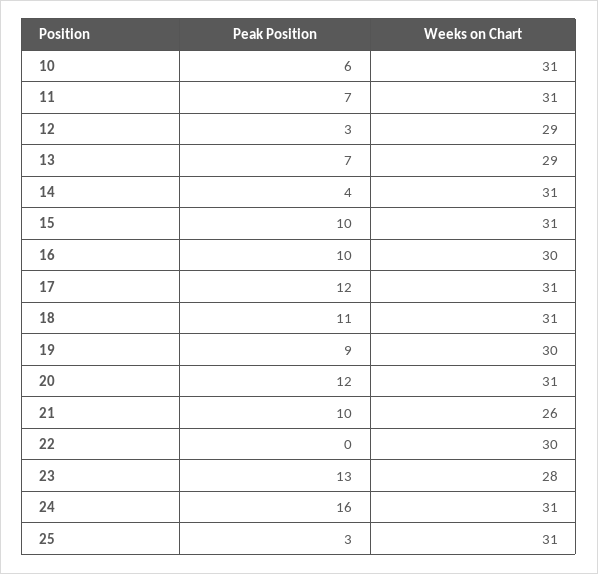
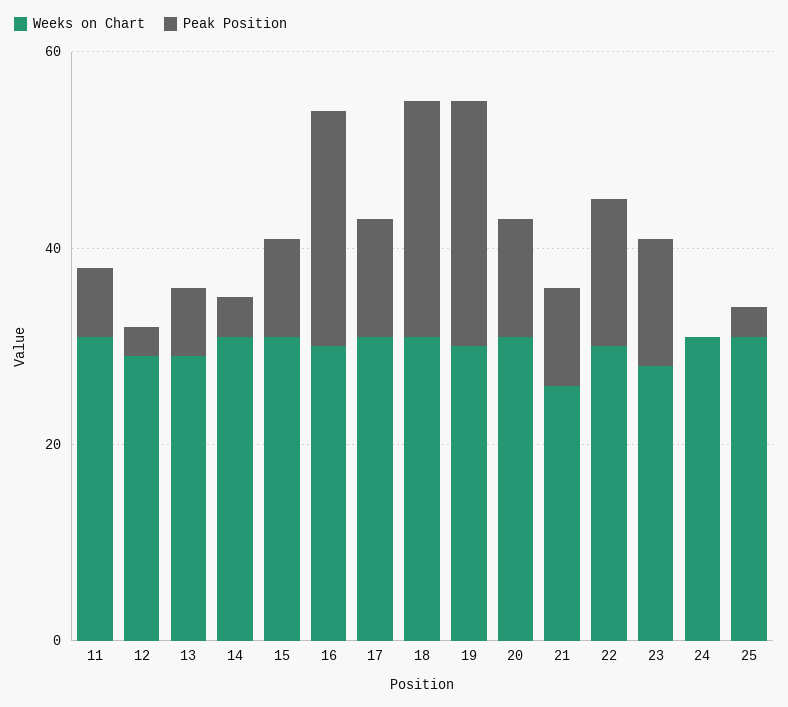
  {
    "Peak Position": {
-     "10": 6,
      "11": 7,
      "12": 3,
      "13": 7,
      "14": 4,
      "15": 10,
-     "16": 10,
+     "16": 25,
      "17": 12,
-     "18": 11,
+     "18": 25,
-     "19": 9,
+     "19": 25,
      "20": 12,
      "21": 10,
-     "22": 0,
+     "22": 15,
      "23": 13,
-     "24": 16,
+     "24": 0,
      "25": 3
    },
    "Weeks on Chart": {
-     "10": 31,
      "11": 31,
      "12": 29,
      "13": 29,
      "14": 31,
      "15": 31,
      "16": 30,
      "17": 31,
      "18": 31,
      "19": 30,
      "20": 31,
      "21": 26,
      "22": 30,
      "23": 28,
      "24": 31,
      "25": 31
    }
  }

